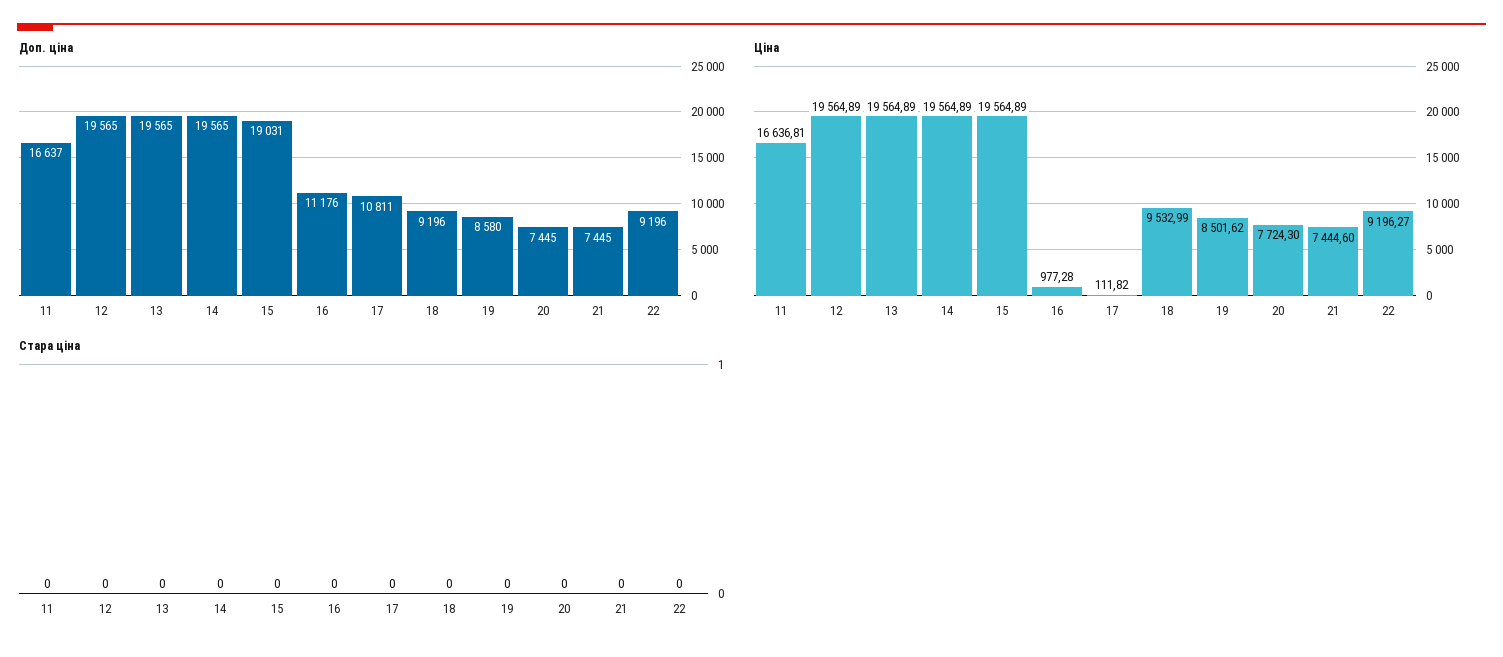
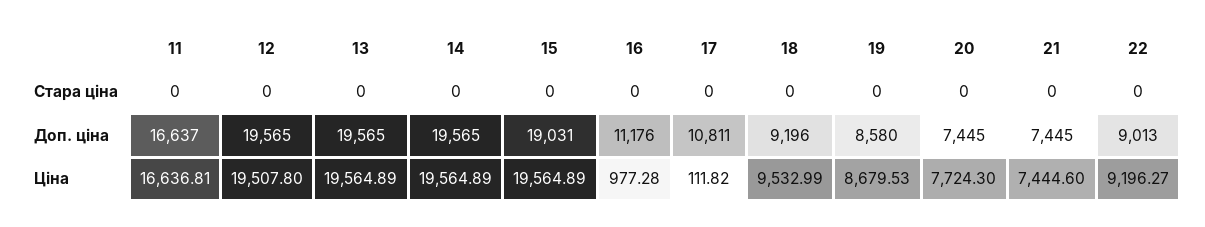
  {
    "Доп. ціна": {
      "11": 16637,
      "12": 19565,
      "13": 19565,
      "14": 19565,
      "15": 19031,
      "16": 11176,
      "17": 10811,
      "18": 9196,
      "19": 8580,
      "20": 7445,
      "21": 7445,
-     "22": 9196
+     "22": 9013
    },
    "Ціна": {
      "11": 16636.81,
-     "12": 19564.89,
+     "12": 19507.8,
      "13": 19564.89,
      "14": 19564.89,
      "15": 19564.89,
      "16": 977.28,
      "17": 111.82,
      "18": 9532.99,
-     "19": 8501.62,
+     "19": 8679.53,
      "20": 7724.3,
      "21": 7444.6,
      "22": 9196.27
    },
    "Стара ціна": {
      "11": 0,
      "12": 0,
      "13": 0,
      "14": 0,
      "15": 0,
      "16": 0,
      "17": 0,
      "18": 0,
      "19": 0,
      "20": 0,
      "21": 0,
      "22": 0
    }
  }

